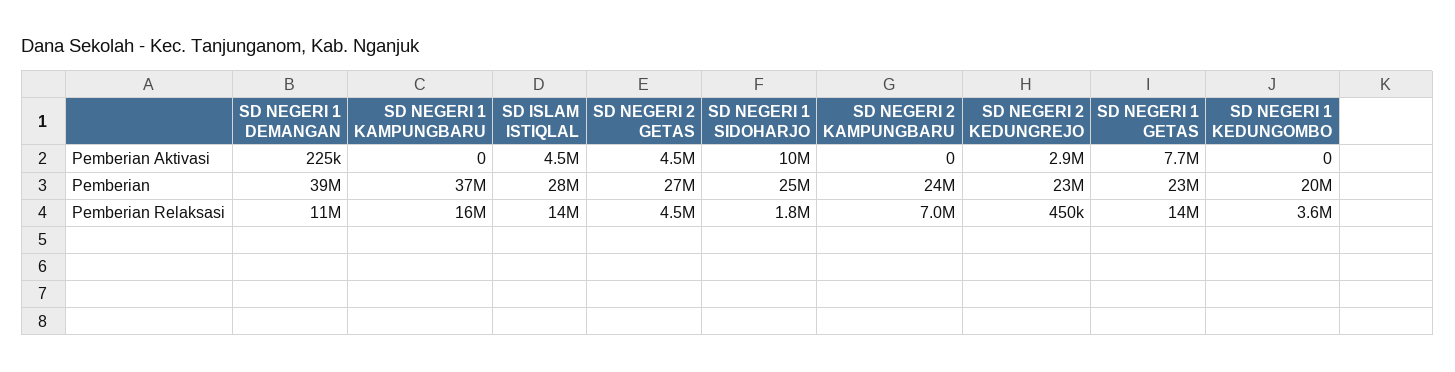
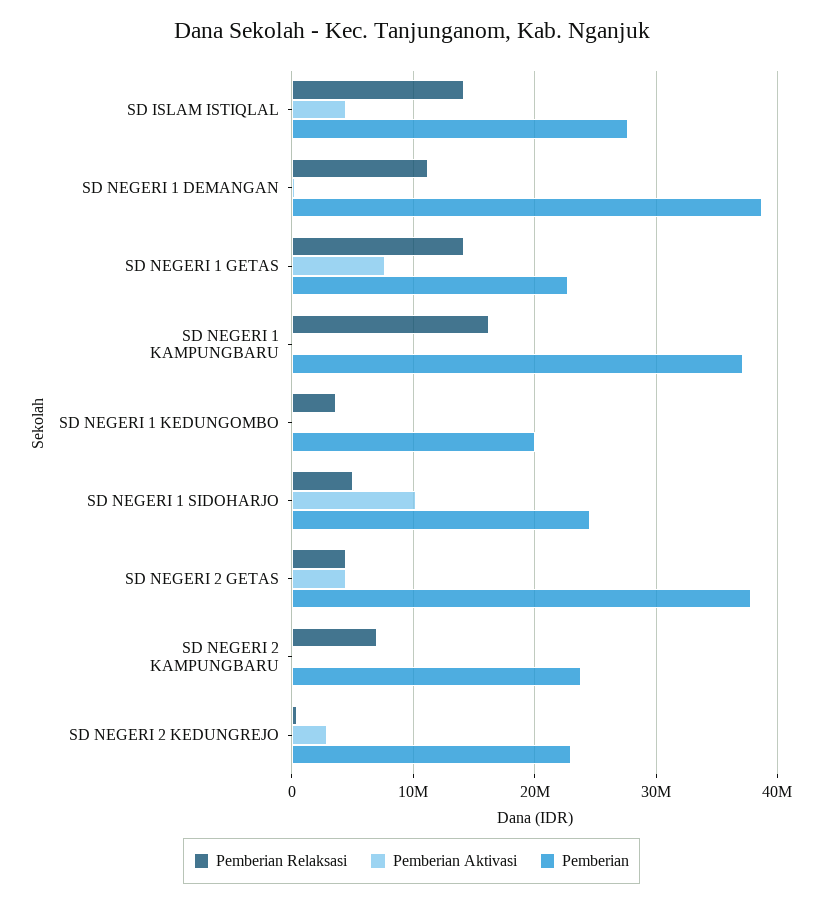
  {
    "Pemberian Aktivasi": {
      "SD NEGERI 1 DEMANGAN": 225000,
      "SD NEGERI 1 KAMPUNGBARU": 0,
      "SD ISLAM ISTIQLAL": 4500000,
      "SD NEGERI 2 GETAS": 4500000,
      "SD NEGERI 1 SIDOHARJO": 10000000,
      "SD NEGERI 2 KAMPUNGBARU": 0,
      "SD NEGERI 2 KEDUNGREJO": 2900000,
      "SD NEGERI 1 GETAS": 7700000,
      "SD NEGERI 1 KEDUNGOMBO": 0
    },
    "Pemberian": {
      "SD NEGERI 1 DEMANGAN": 39000000,
      "SD NEGERI 1 KAMPUNGBARU": 37000000,
      "SD ISLAM ISTIQLAL": 28000000,
-     "SD NEGERI 2 GETAS": 27000000,
+     "SD NEGERI 2 GETAS": 38000000,
      "SD NEGERI 1 SIDOHARJO": 25000000,
      "SD NEGERI 2 KAMPUNGBARU": 24000000,
      "SD NEGERI 2 KEDUNGREJO": 23000000,
      "SD NEGERI 1 GETAS": 23000000,
      "SD NEGERI 1 KEDUNGOMBO": 20000000
    },
    "Pemberian Relaksasi": {
      "SD NEGERI 1 DEMANGAN": 11000000,
      "SD NEGERI 1 KAMPUNGBARU": 16000000,
      "SD ISLAM ISTIQLAL": 14000000,
      "SD NEGERI 2 GETAS": 4500000,
-     "SD NEGERI 1 SIDOHARJO": 1800000,
+     "SD NEGERI 1 SIDOHARJO": 5000000,
      "SD NEGERI 2 KAMPUNGBARU": 7000000,
      "SD NEGERI 2 KEDUNGREJO": 450000,
      "SD NEGERI 1 GETAS": 14000000,
      "SD NEGERI 1 KEDUNGOMBO": 3600000
    }
  }

